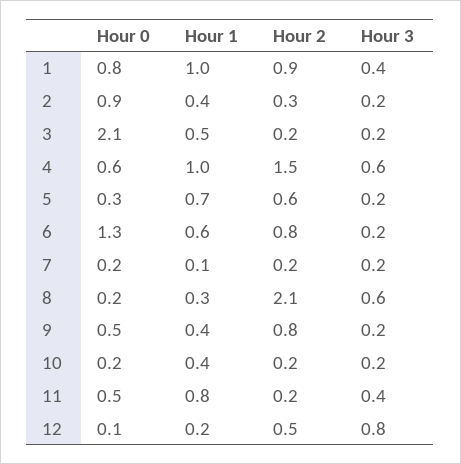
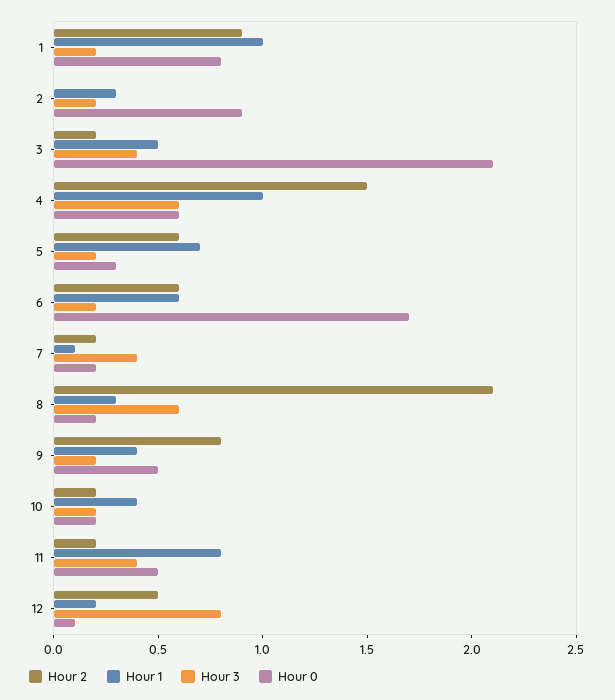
  {
    "Hour 0": {
      "1": 0.8,
      "2": 0.9,
      "3": 2.1,
      "4": 0.6,
      "5": 0.3,
-     "6": 1.3,
+     "6": 1.7,
      "7": 0.2,
      "8": 0.2,
      "9": 0.5,
      "10": 0.2,
      "11": 0.5,
      "12": 0.1
    },
    "Hour 1": {
      "1": 1,
-     "2": 0.4,
+     "2": 0.3,
      "3": 0.5,
      "4": 1,
      "5": 0.7,
      "6": 0.6,
      "7": 0.1,
      "8": 0.3,
      "9": 0.4,
      "10": 0.4,
      "11": 0.8,
      "12": 0.2
    },
    "Hour 2": {
      "1": 0.9,
-     "2": 0.3,
+     "2": 0,
      "3": 0.2,
      "4": 1.5,
      "5": 0.6,
-     "6": 0.8,
+     "6": 0.6,
      "7": 0.2,
      "8": 2.1,
      "9": 0.8,
      "10": 0.2,
      "11": 0.2,
      "12": 0.5
    },
    "Hour 3": {
-     "1": 0.4,
+     "1": 0.2,
      "2": 0.2,
-     "3": 0.2,
+     "3": 0.4,
      "4": 0.6,
      "5": 0.2,
      "6": 0.2,
-     "7": 0.2,
+     "7": 0.4,
      "8": 0.6,
      "9": 0.2,
      "10": 0.2,
      "11": 0.4,
      "12": 0.8
    }
  }

